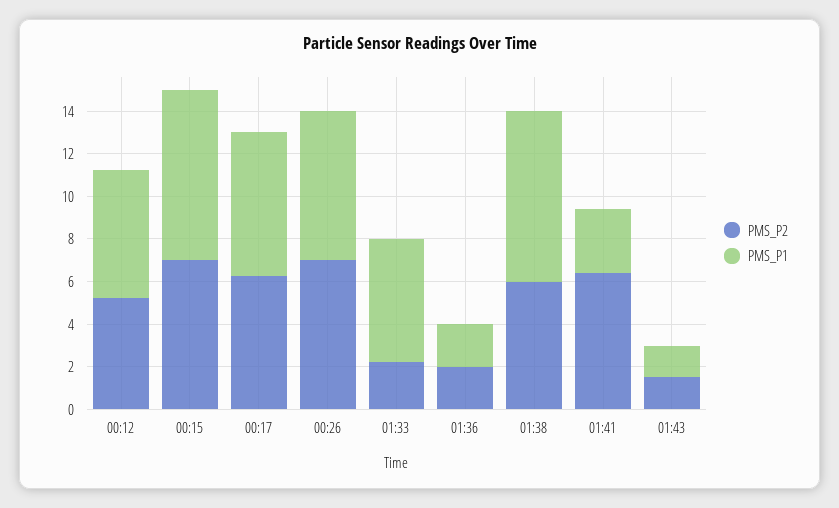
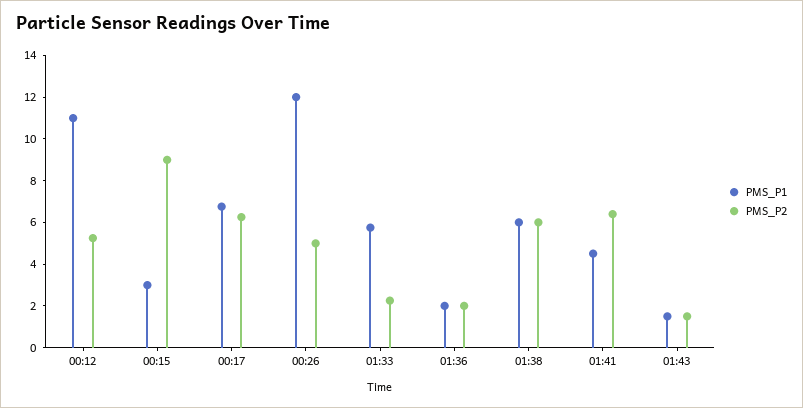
  {
    "PMS_P2": {
      "00:12": 5.5,
-     "00:15": 7,
+     "00:15": 9,
      "00:17": 6.5,
-     "00:26": 7,
+     "00:26": 5,
      "01:33": 2.5,
      "01:36": 2,
      "01:38": 6,
      "01:41": 6.5,
      "01:43": 1.5
    },
    "PMS_P1": {
-     "00:12": 6,
+     "00:12": 11,
-     "00:15": 8,
+     "00:15": 3,
      "00:17": 7,
-     "00:26": 7,
+     "00:26": 12,
      "01:33": 6,
      "01:36": 2,
-     "01:38": 8,
+     "01:38": 6,
-     "01:41": 3,
+     "01:41": 4.5,
      "01:43": 1.5
    }
  }

